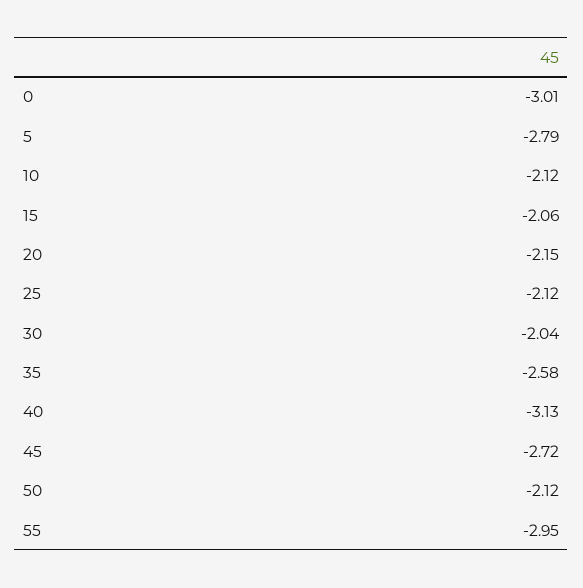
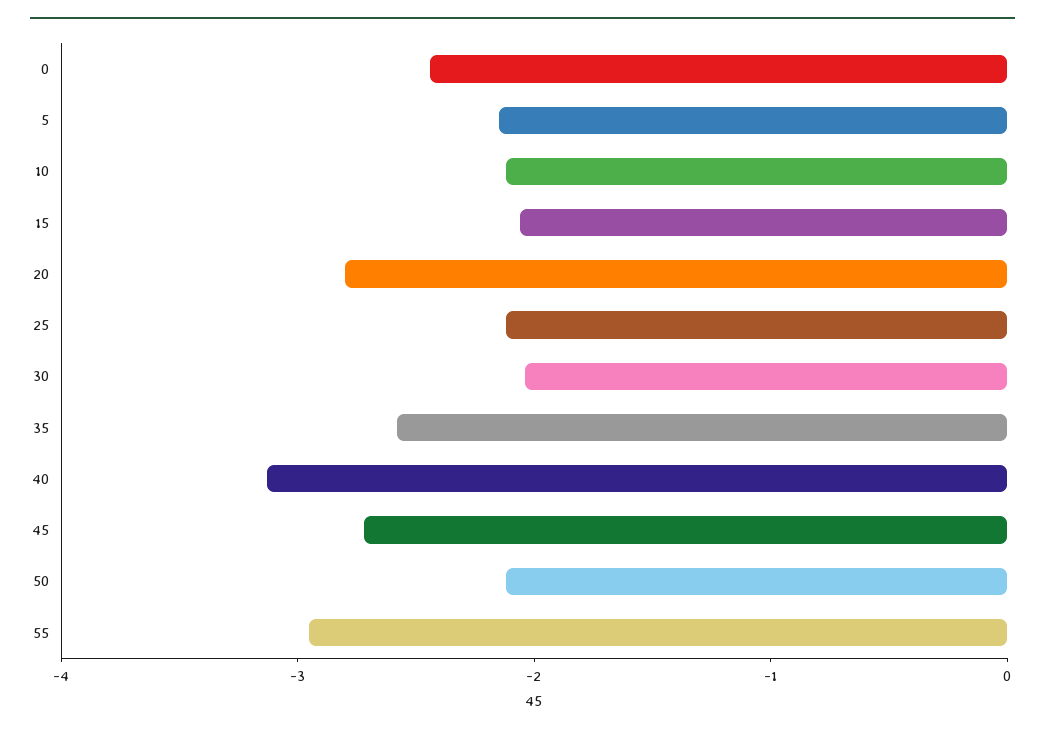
  {
-   "0": -3.01,
+   "0": -2.4,
-   "5": -2.79,
+   "5": -2.2,
    "10": -2.12,
    "15": -2.06,
-   "20": -2.15,
+   "20": -2.8,
    "25": -2.12,
    "30": -2.04,
    "35": -2.58,
    "40": -3.13,
    "45": -2.72,
    "50": -2.12,
    "55": -2.95
  }

